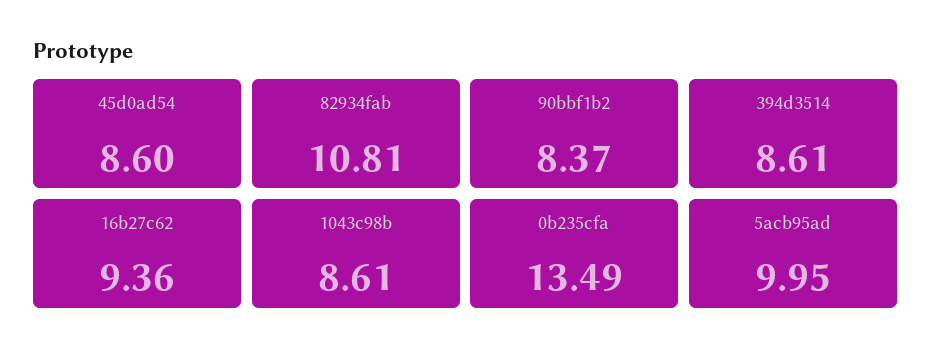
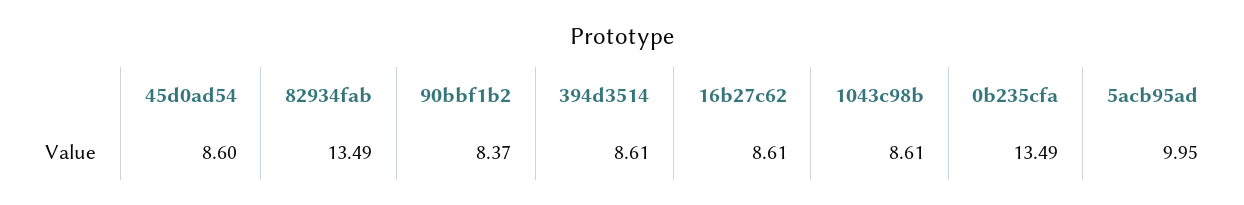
  {
    "45d0ad54": 8.6,
-   "82934fab": 10.81,
+   "82934fab": 13.49,
    "90bbf1b2": 8.37,
    "394d3514": 8.61,
-   "16b27c62": 9.36,
+   "16b27c62": 8.61,
    "1043c98b": 8.61,
    "0b235cfa": 13.49,
    "5acb95ad": 9.95
  }

